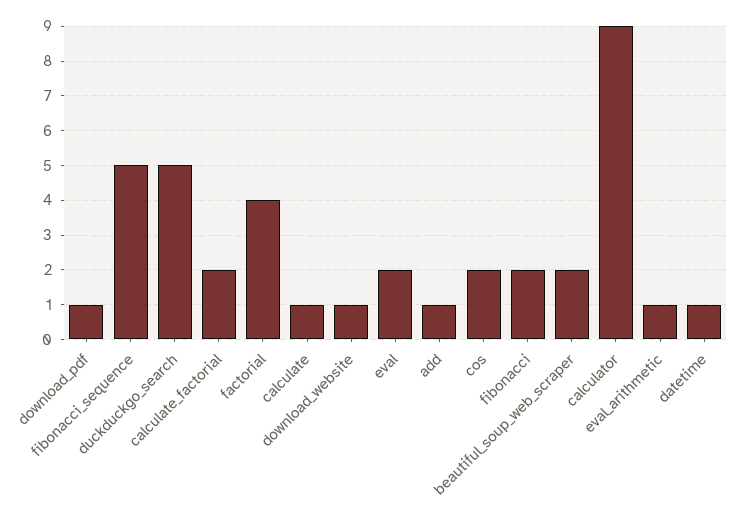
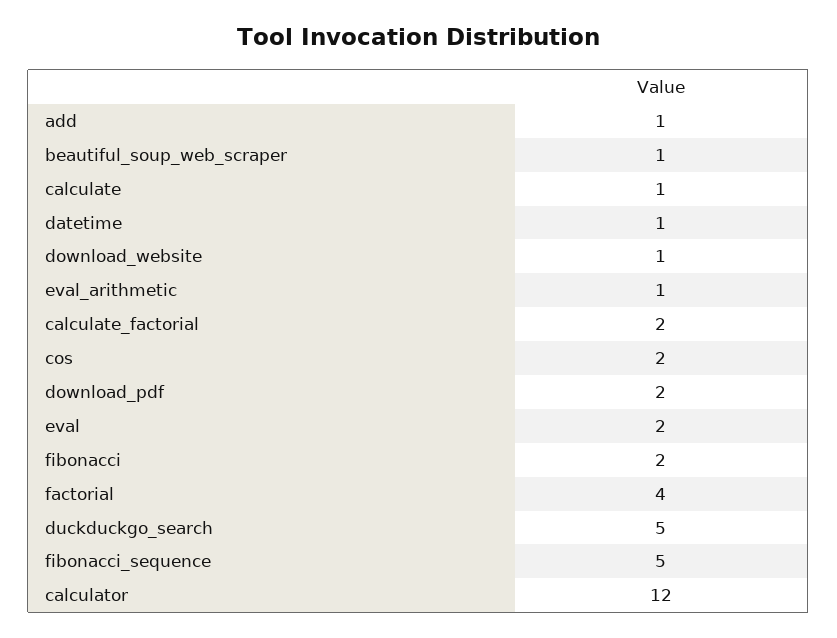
  {
-   "download_pdf": 1,
+   "download_pdf": 2,
    "fibonacci_sequence": 5,
    "duckduckgo_search": 5,
    "calculate_factorial": 2,
    "factorial": 4,
    "calculate": 1,
    "download_website": 1,
    "eval": 2,
    "add": 1,
    "cos": 2,
    "fibonacci": 2,
-   "beautiful_soup_web_scraper": 2,
+   "beautiful_soup_web_scraper": 1,
-   "calculator": 9,
+   "calculator": 12,
    "eval_arithmetic": 1,
    "datetime": 1
  }

